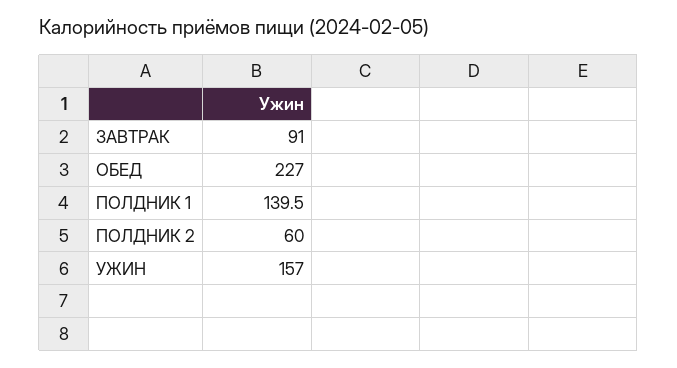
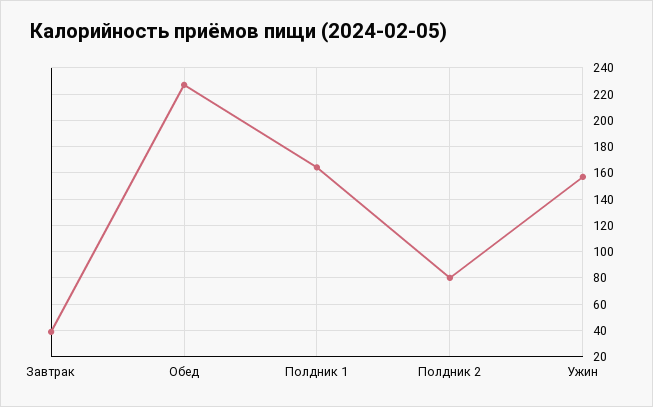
  {
-   "ЗАВТРАК": 91,
+   "ЗАВТРАК": 40,
    "ОБЕД": 227,
-   "ПОЛДНИК 1": 139.5,
+   "ПОЛДНИК 1": 165,
-   "ПОЛДНИК 2": 60,
+   "ПОЛДНИК 2": 80,
    "УЖИН": 157
  }

